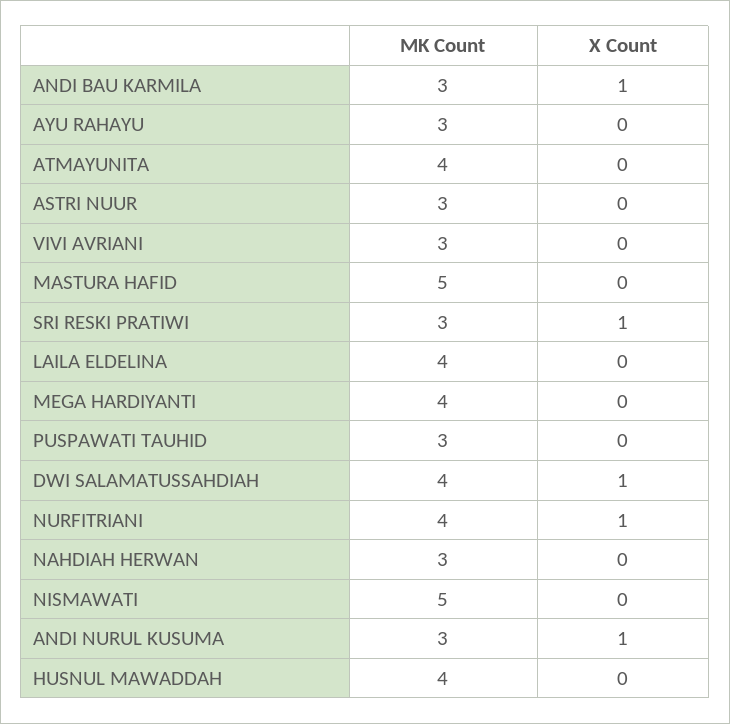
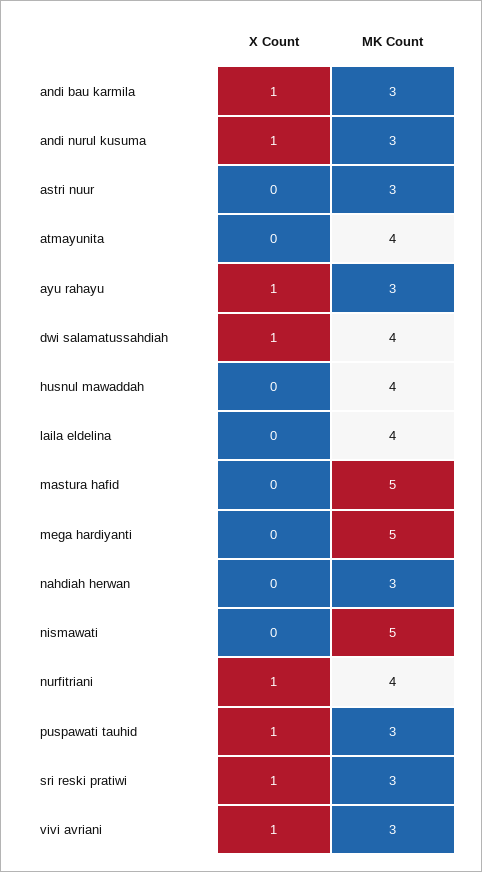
  {
    "MK Count": {
      "ANDI BAU KARMILA": 3,
      "AYU RAHAYU": 3,
      "ATMAYUNITA": 4,
      "ASTRI NUUR": 3,
      "VIVI AVRIANI": 3,
      "MASTURA HAFID": 5,
      "SRI RESKI PRATIWI": 3,
      "LAILA ELDELINA": 4,
-     "MEGA HARDIYANTI": 4,
+     "MEGA HARDIYANTI": 5,
      "PUSPAWATI TAUHID": 3,
      "DWI SALAMATUSSAHDIAH": 4,
      "NURFITRIANI": 4,
      "NAHDIAH HERWAN": 3,
      "NISMAWATI": 5,
      "ANDI NURUL KUSUMA": 3,
      "HUSNUL MAWADDAH": 4
    },
    "X Count": {
      "ANDI BAU KARMILA": 1,
-     "AYU RAHAYU": 0,
+     "AYU RAHAYU": 1,
      "ATMAYUNITA": 0,
      "ASTRI NUUR": 0,
-     "VIVI AVRIANI": 0,
+     "VIVI AVRIANI": 1,
      "MASTURA HAFID": 0,
      "SRI RESKI PRATIWI": 1,
      "LAILA ELDELINA": 0,
      "MEGA HARDIYANTI": 0,
-     "PUSPAWATI TAUHID": 0,
+     "PUSPAWATI TAUHID": 1,
      "DWI SALAMATUSSAHDIAH": 1,
      "NURFITRIANI": 1,
      "NAHDIAH HERWAN": 0,
      "NISMAWATI": 0,
      "ANDI NURUL KUSUMA": 1,
      "HUSNUL MAWADDAH": 0
    }
  }

